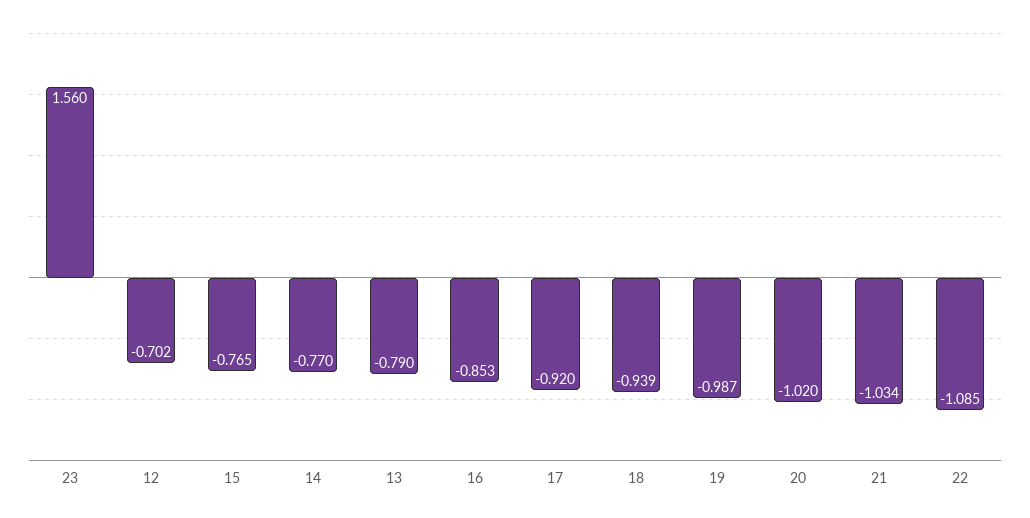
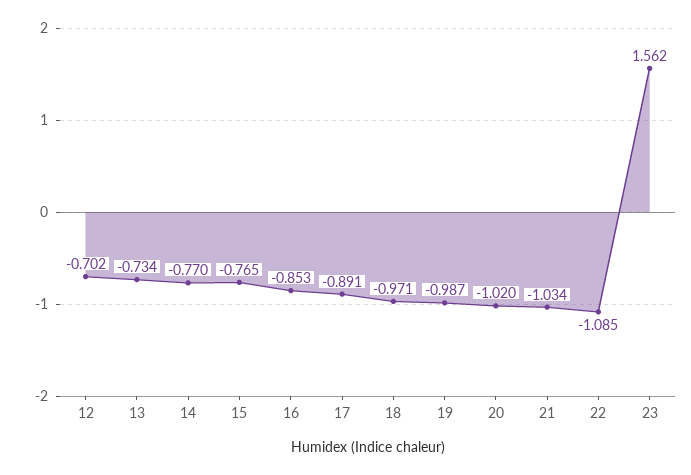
  {
-   "23": 1.56,
+   "23": 1.562,
    "12": -0.702,
    "15": -0.765,
    "14": -0.77,
-   "13": -0.79,
+   "13": -0.734,
    "16": -0.853,
-   "17": -0.92,
+   "17": -0.891,
-   "18": -0.939,
+   "18": -0.971,
    "19": -0.987,
    "20": -1.02,
    "21": -1.034,
    "22": -1.085
  }

